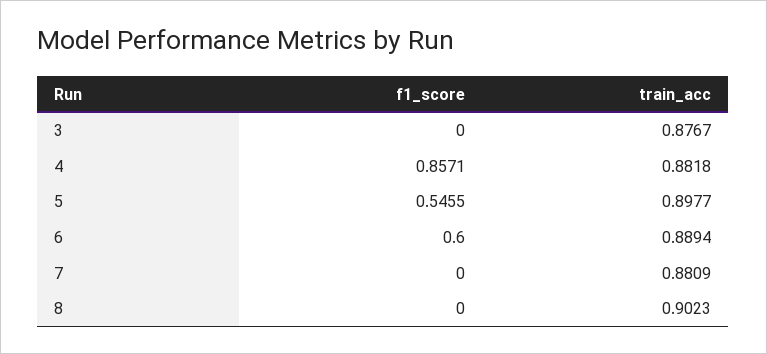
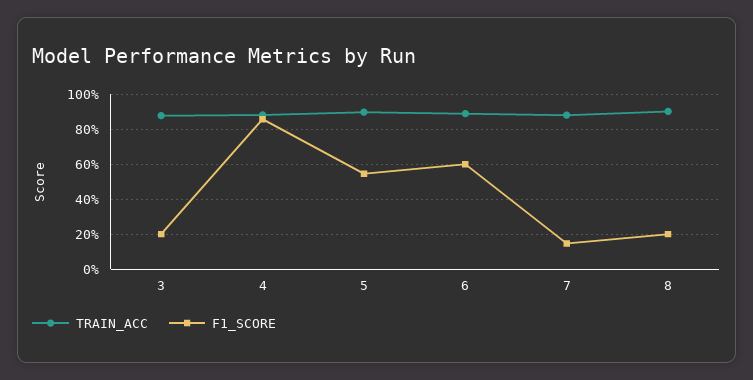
  {
    "f1_score": {
-     "3": 0,
+     "3": 0.2,
      "4": 0.8571,
      "5": 0.5455,
      "6": 0.6,
-     "7": 0,
+     "7": 0.15,
-     "8": 0
+     "8": 0.2
    },
    "train_acc": {
      "3": 0.8767,
      "4": 0.8818,
      "5": 0.8977,
      "6": 0.8894,
      "7": 0.8809,
      "8": 0.9023
    }
  }

